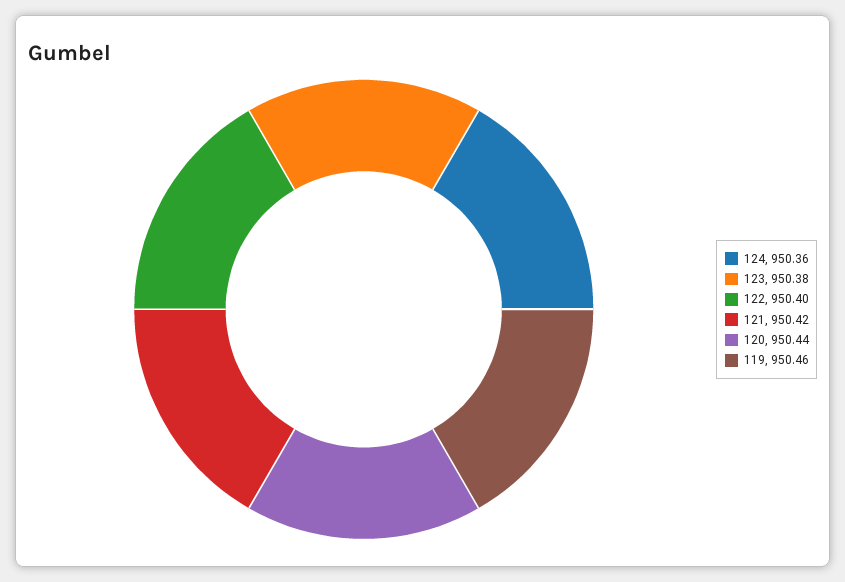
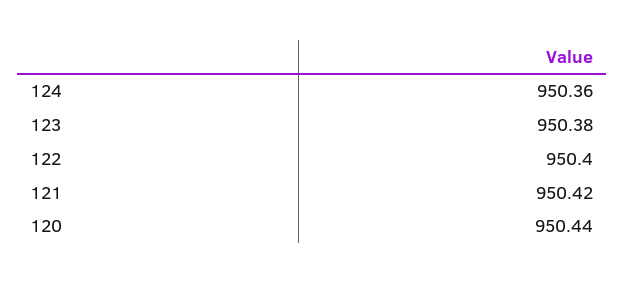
  {
    "124": 950.36,
    "123": 950.38,
    "122": 950.4,
    "121": 950.42,
-   "120": 950.44,
+   "120": 950.44
-   "119": 950.46
  }

